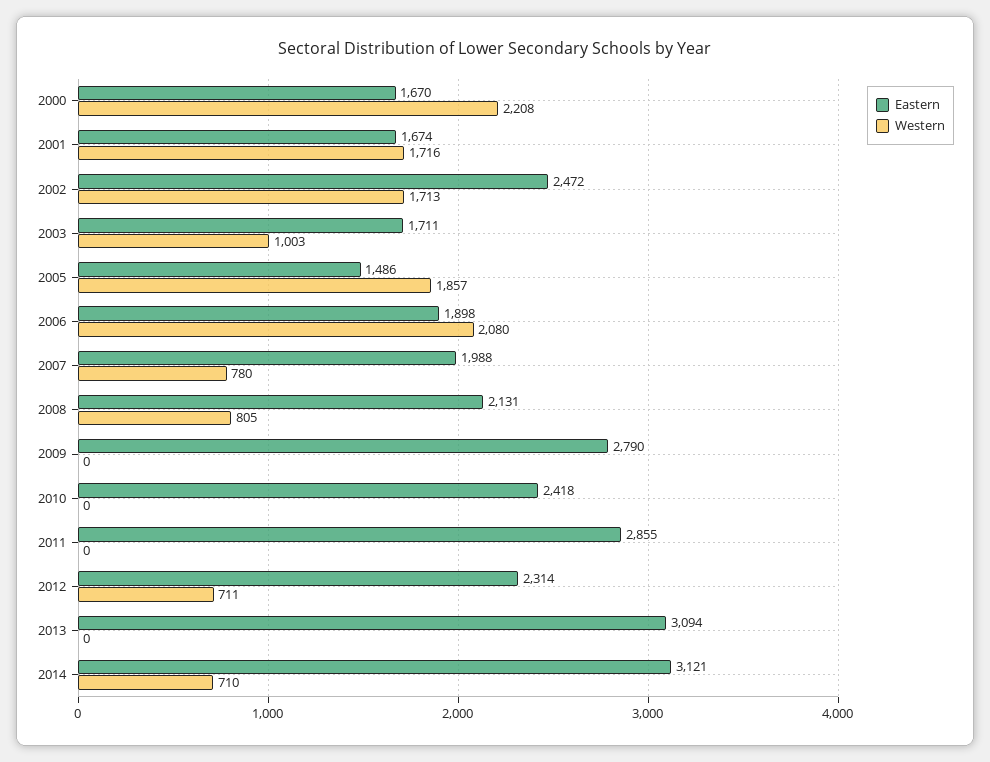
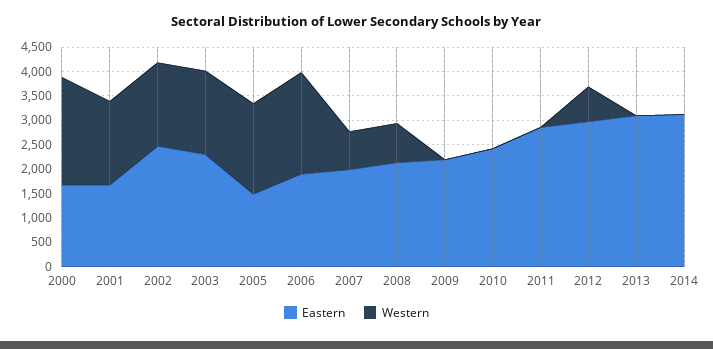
  {
    "Eastern": {
      "2000": 1670,
      "2001": 1674,
      "2002": 2472,
-     "2003": 1711,
+     "2003": 2250,
      "2005": 1486,
      "2006": 1898,
      "2007": 1988,
      "2008": 2131,
-     "2009": 2790,
+     "2009": 2250,
      "2010": 2418,
      "2011": 2855,
-     "2012": 2314,
+     "2012": 3000,
      "2013": 3094,
      "2014": 3121
    },
    "Western": {
      "2000": 2208,
      "2001": 1716,
      "2002": 1713,
-     "2003": 1003,
+     "2003": 1750,
      "2005": 1857,
      "2006": 2080,
      "2007": 780,
      "2008": 805,
      "2009": 0,
      "2010": 0,
      "2011": 0,
      "2012": 711,
      "2013": 0,
-     "2014": 710
+     "2014": 0
    }
  }

